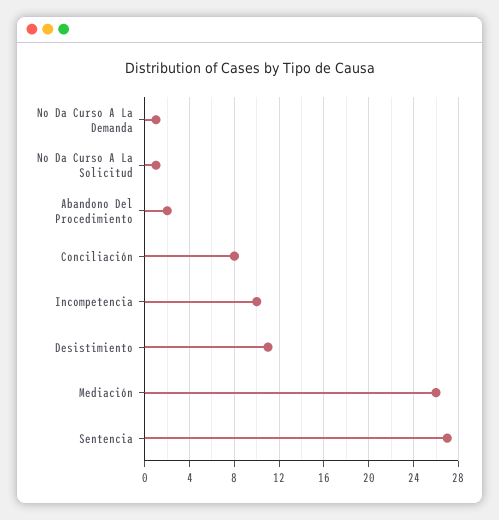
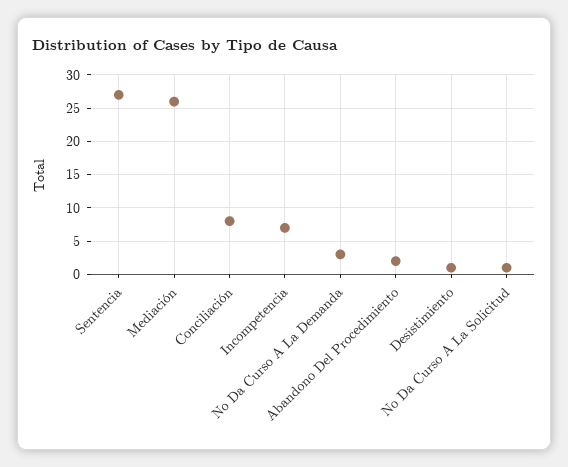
  {
-   "No Da Curso A La Demanda": 1,
+   "No Da Curso A La Demanda": 3,
    "No Da Curso A La Solicitud": 1,
    "Abandono Del Procedimiento": 2,
    "Conciliación": 8,
-   "Incompetencia": 10,
+   "Incompetencia": 7,
-   "Desistimiento": 11,
+   "Desistimiento": 1,
    "Mediación": 26,
    "Sentencia": 27
  }

